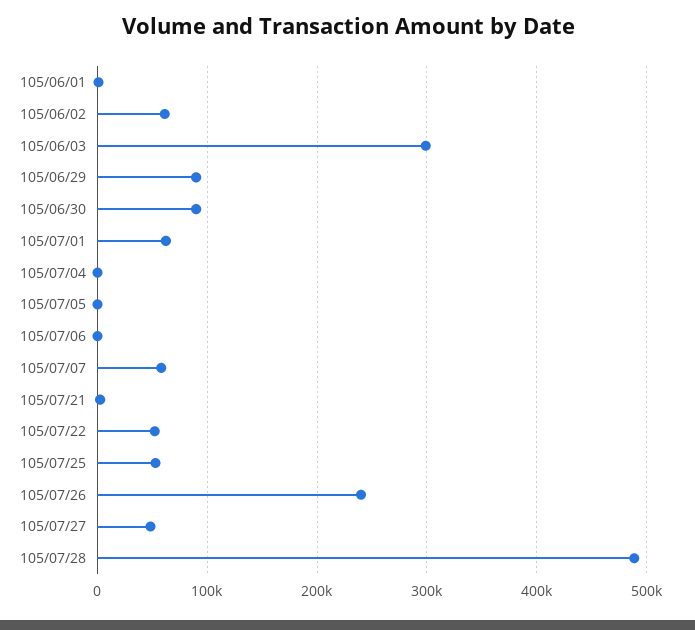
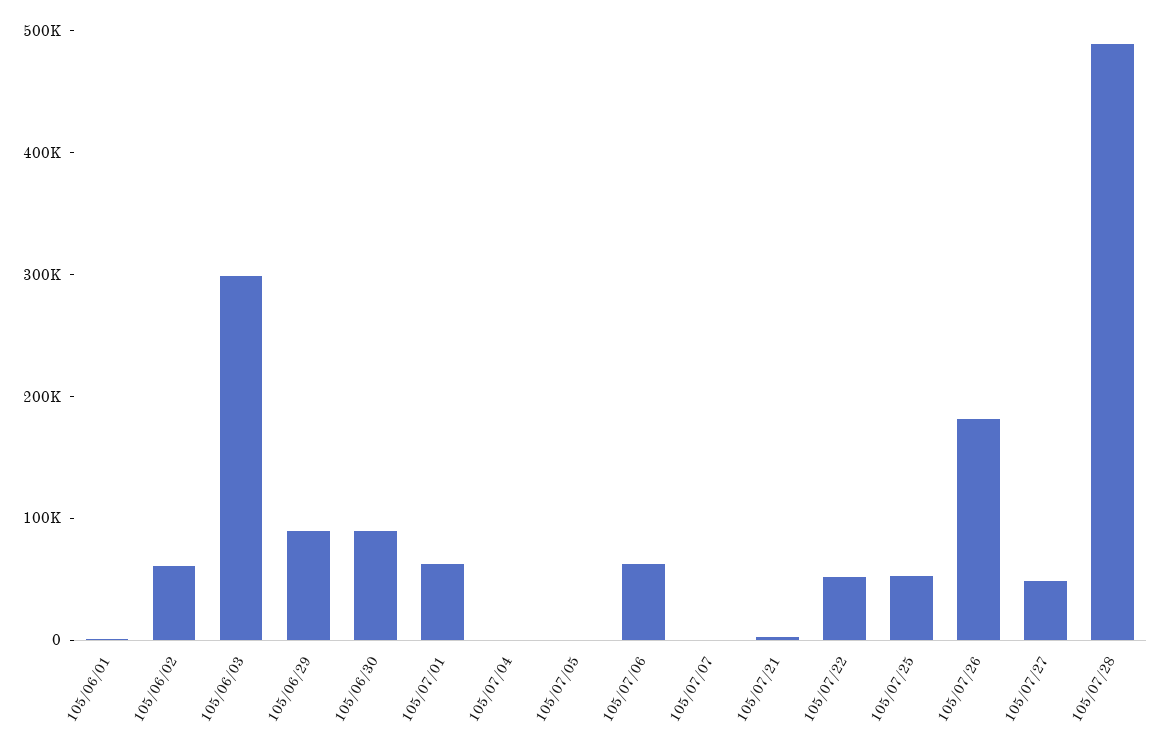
  {
    "105/06/01": 0,
    "105/06/02": 60000,
    "105/06/03": 300000,
    "105/06/29": 90000,
    "105/06/30": 90000,
    "105/07/01": 60000,
    "105/07/04": 0,
    "105/07/05": 0,
-   "105/07/06": 0,
+   "105/07/06": 60000,
-   "105/07/07": 60000,
+   "105/07/07": 0,
    "105/07/21": 0,
    "105/07/22": 50000,
    "105/07/25": 50000,
-   "105/07/26": 240000,
+   "105/07/26": 180000,
    "105/07/27": 50000,
    "105/07/28": 490000
  }

